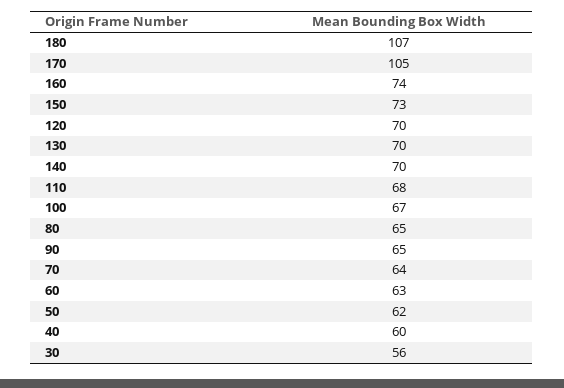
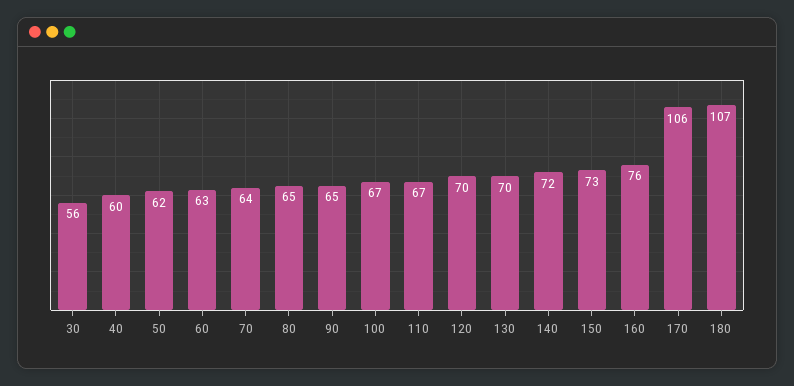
  {
    "180": 107,
-   "170": 105,
+   "170": 106,
-   "160": 74,
+   "160": 76,
    "150": 73,
    "120": 70,
    "130": 70,
-   "140": 70,
+   "140": 72,
-   "110": 68,
+   "110": 67,
    "100": 67,
    "80": 65,
    "90": 65,
    "70": 64,
    "60": 63,
    "50": 62,
    "40": 60,
    "30": 56
  }

